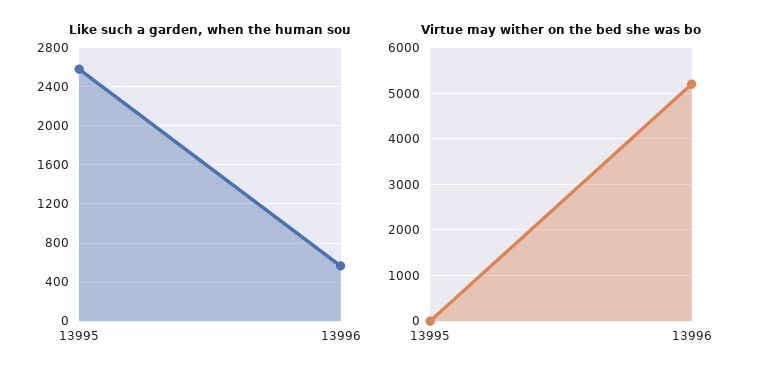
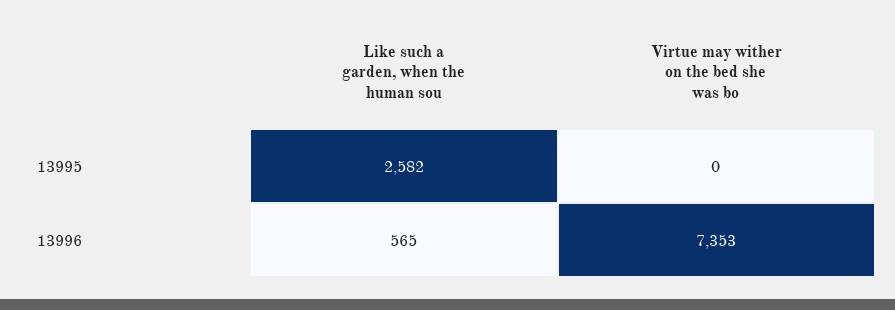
  {
    "Like such a garden, when the human sou": {
      "13995": 2582,
      "13996": 565
    },
    "Virtue may wither on the bed she was bo": {
      "13995": 0,
-     "13996": 5200
+     "13996": 7353
    }
  }

